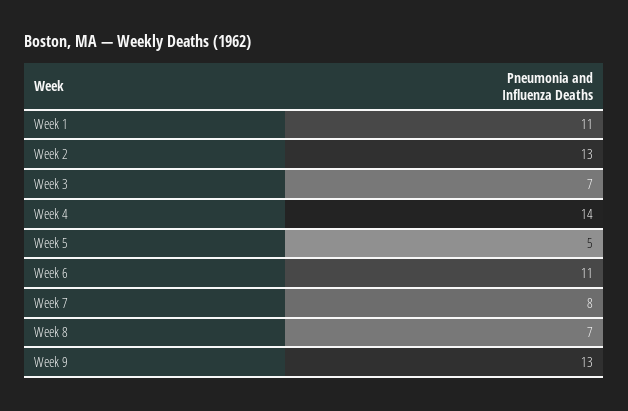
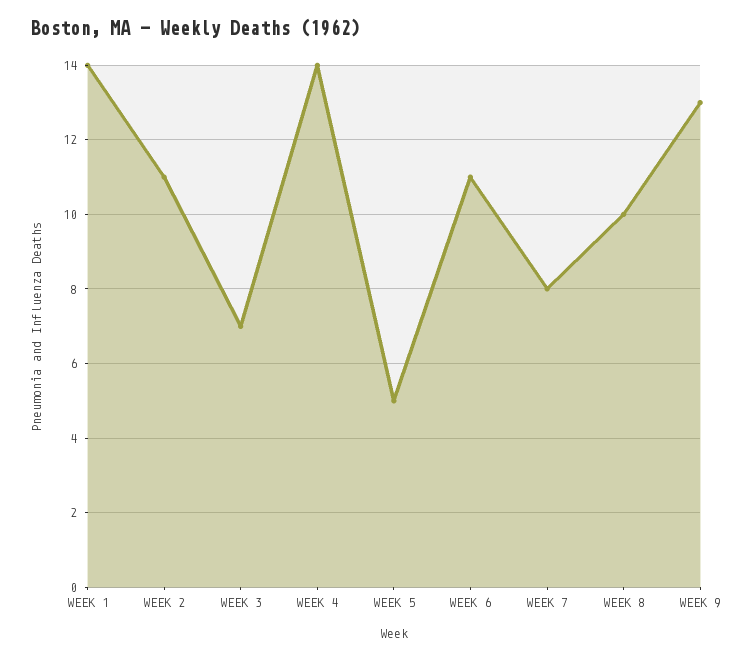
  {
-   "Week 1": 11,
+   "Week 1": 14,
-   "Week 2": 13,
+   "Week 2": 11,
    "Week 3": 7,
    "Week 4": 14,
    "Week 5": 5,
    "Week 6": 11,
    "Week 7": 8,
-   "Week 8": 7,
+   "Week 8": 10,
    "Week 9": 13
  }

